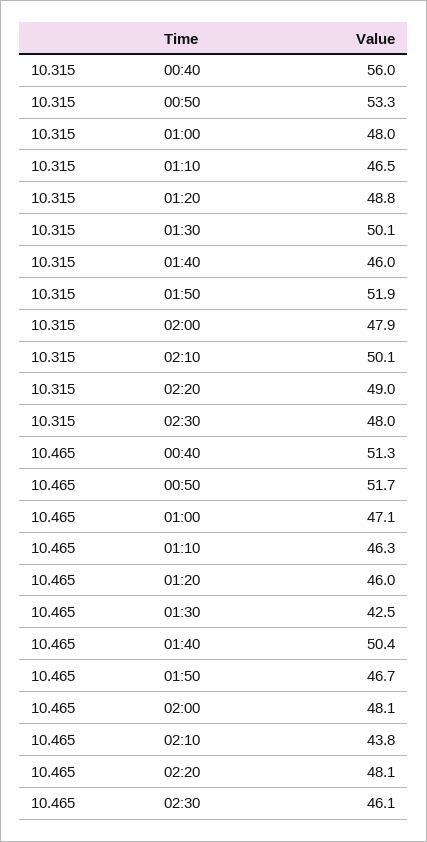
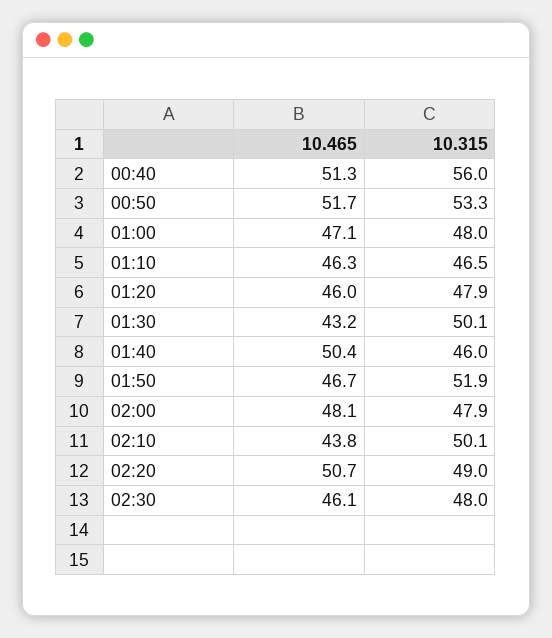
  {
    "10.315": {
      "00:40": 56,
      "00:50": 53.3,
      "01:00": 48,
      "01:10": 46.5,
-     "01:20": 48.8,
+     "01:20": 47.9,
      "01:30": 50.1,
      "01:40": 46,
      "01:50": 51.9,
      "02:00": 47.9,
      "02:10": 50.1,
      "02:20": 49,
      "02:30": 48
    },
    "10.465": {
      "00:40": 51.3,
      "00:50": 51.7,
      "01:00": 47.1,
      "01:10": 46.3,
      "01:20": 46,
-     "01:30": 42.5,
+     "01:30": 43.2,
      "01:40": 50.4,
      "01:50": 46.7,
      "02:00": 48.1,
      "02:10": 43.8,
-     "02:20": 48.1,
+     "02:20": 50.7,
      "02:30": 46.1
    }
  }

